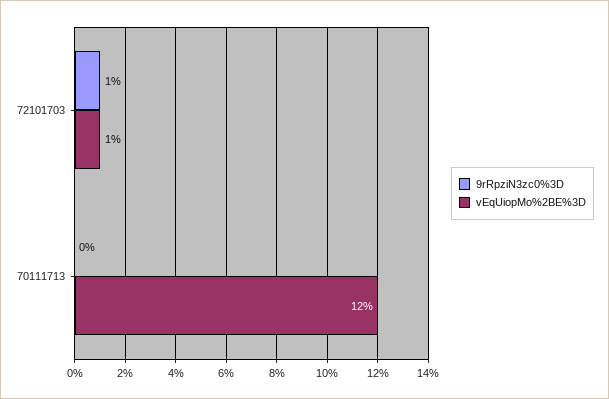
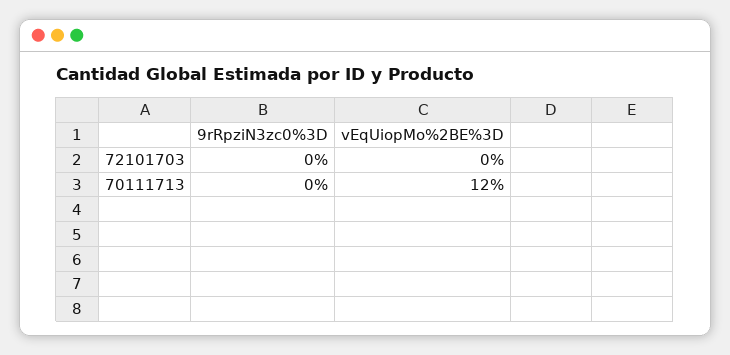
  {
    "9rRpziN3zc0%3D": {
-     "72101703": 1,
+     "72101703": 0,
      "70111713": 0
    },
    "vEqUiopMo%2BE%3D": {
-     "72101703": 1,
+     "72101703": 0,
      "70111713": 12
    }
  }

